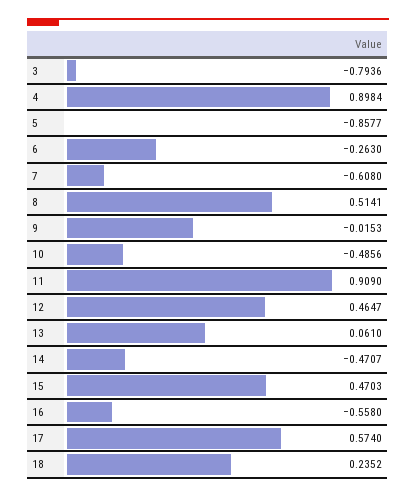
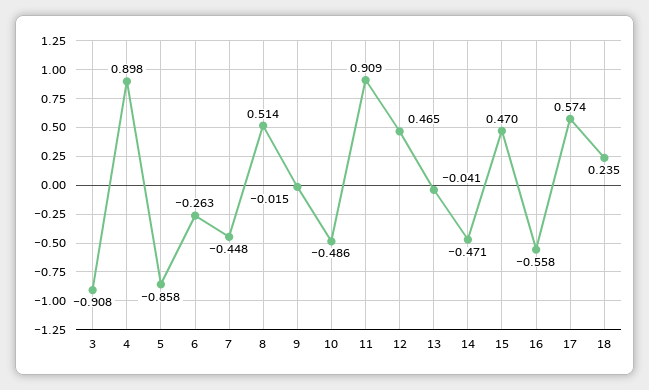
  {
-   "3": -0.7936,
+   "3": -0.908,
    "4": 0.8984,
    "5": -0.8577,
    "6": -0.263,
-   "7": -0.608,
+   "7": -0.448,
    "8": 0.5141,
    "9": -0.0153,
    "10": -0.4856,
    "11": 0.909,
    "12": 0.4647,
-   "13": 0.061,
+   "13": -0.041,
    "14": -0.4707,
    "15": 0.4703,
    "16": -0.558,
    "17": 0.574,
    "18": 0.2352
  }

